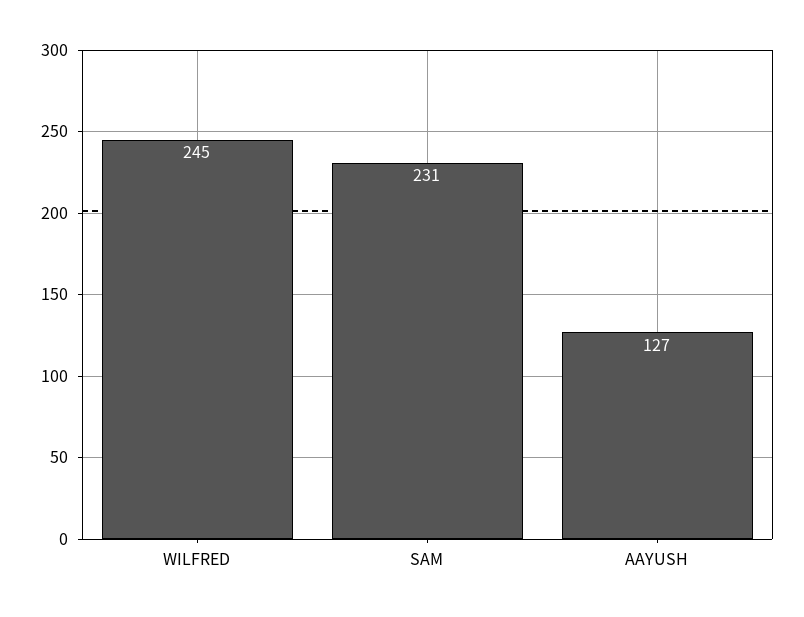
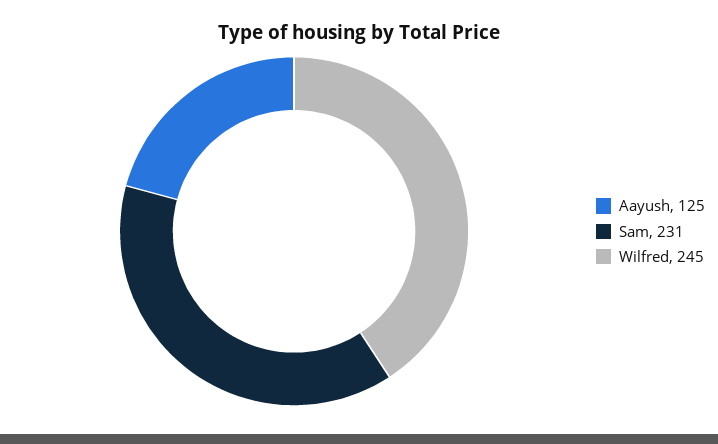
  {
    "WILFRED": 245,
    "SAM": 231,
-   "AAYUSH": 127
+   "AAYUSH": 125
  }

